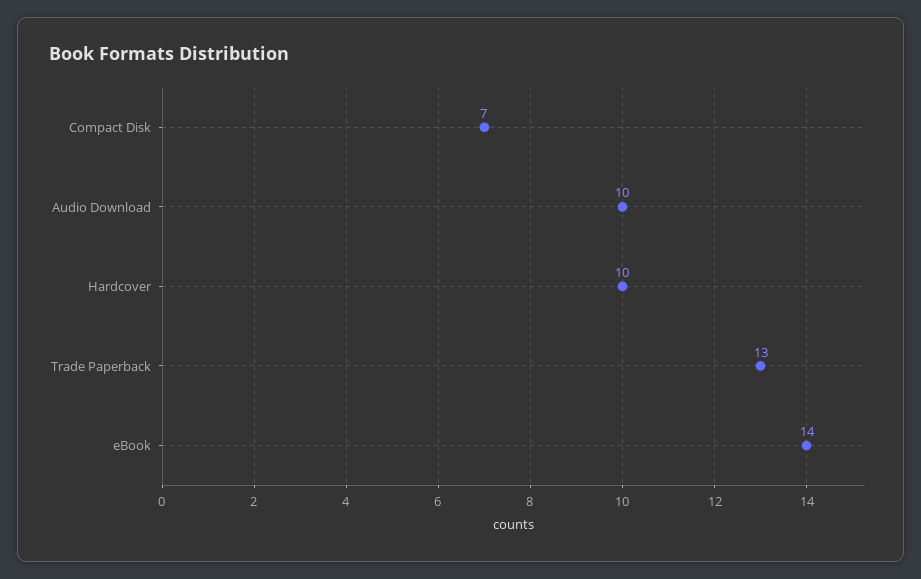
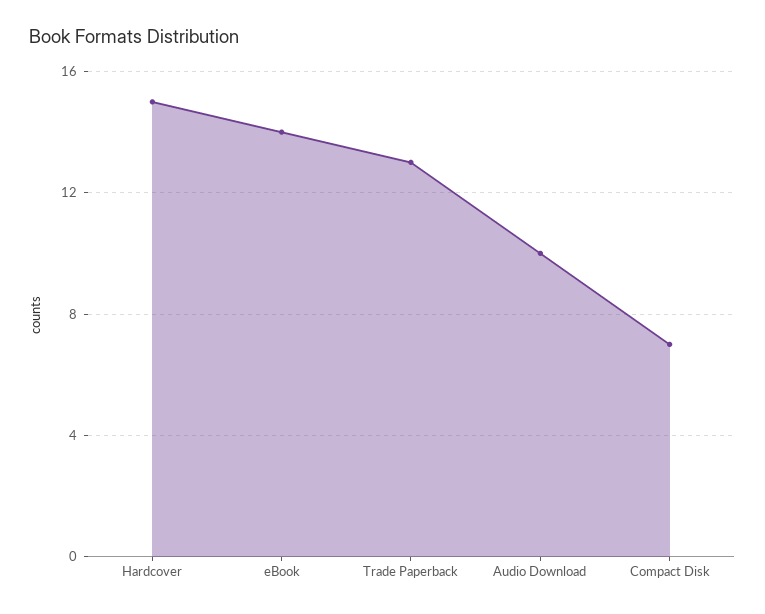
  {
    "Compact Disk": 7,
    "Audio Download": 10,
-   "Hardcover": 10,
+   "Hardcover": 15,
    "Trade Paperback": 13,
    "eBook": 14
  }

